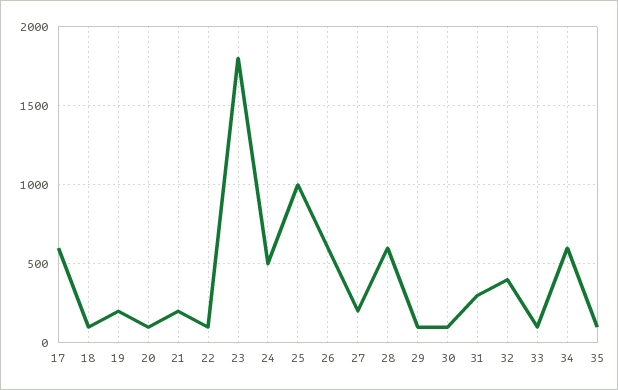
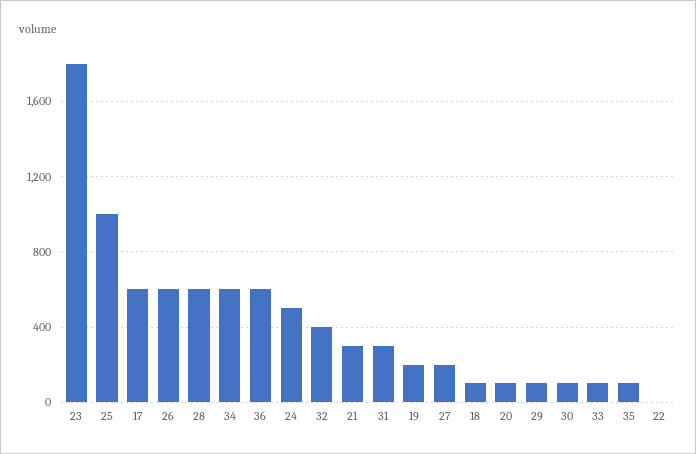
  {
    "17": 600,
    "18": 100,
    "19": 200,
    "20": 100,
-   "21": 200,
+   "21": 300,
-   "22": 100,
+   "22": 0,
    "23": 1800,
    "24": 500,
    "25": 1000,
    "26": 600,
    "27": 200,
    "28": 600,
    "29": 100,
    "30": 100,
    "31": 300,
    "32": 400,
    "33": 100,
    "34": 600,
-   "35": 100
+   "35": 100,
+   "36": 600
  }

